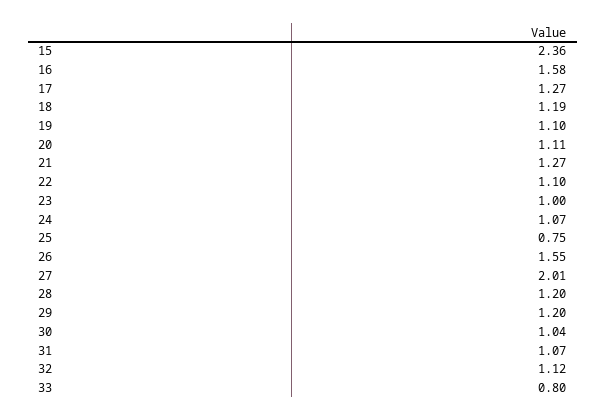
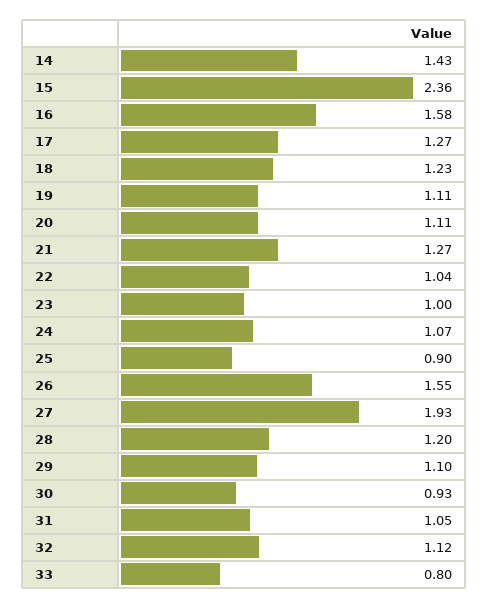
  {
    "15": 2.36,
    "16": 1.58,
    "17": 1.27,
-   "18": 1.19,
+   "18": 1.23,
-   "19": 1.1,
+   "19": 1.11,
    "20": 1.11,
    "21": 1.27,
-   "22": 1.1,
+   "22": 1.04,
    "23": 1,
    "24": 1.07,
-   "25": 0.75,
+   "25": 0.9,
    "26": 1.55,
-   "27": 2.01,
+   "27": 1.93,
    "28": 1.2,
-   "29": 1.2,
+   "29": 1.1,
-   "30": 1.04,
+   "30": 0.93,
-   "31": 1.07,
+   "31": 1.05,
    "32": 1.12,
-   "33": 0.8
+   "33": 0.8,
+   "14": 1.43
  }

